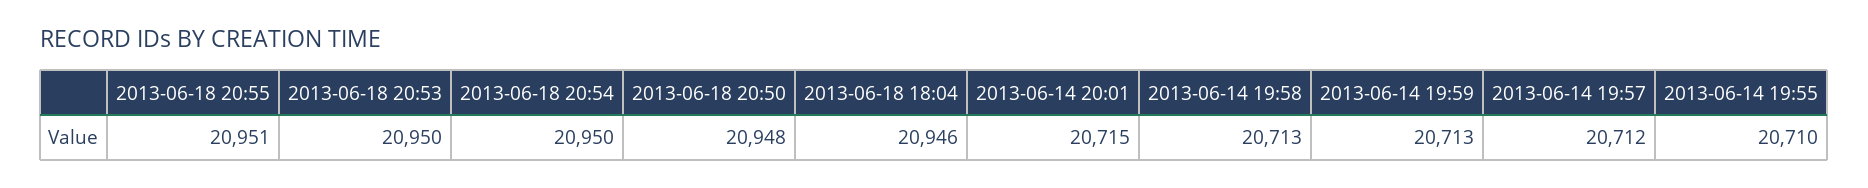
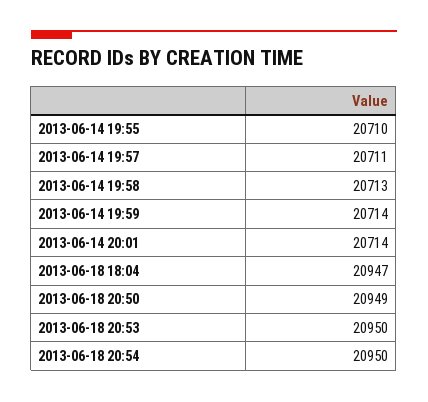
  {
-   "2013-06-18 20:55": 20951,
    "2013-06-18 20:53": 20950,
    "2013-06-18 20:54": 20950,
-   "2013-06-18 20:50": 20948,
+   "2013-06-18 20:50": 20949,
-   "2013-06-18 18:04": 20946,
+   "2013-06-18 18:04": 20947,
-   "2013-06-14 20:01": 20715,
+   "2013-06-14 20:01": 20714,
    "2013-06-14 19:58": 20713,
-   "2013-06-14 19:59": 20713,
+   "2013-06-14 19:59": 20714,
-   "2013-06-14 19:57": 20712,
+   "2013-06-14 19:57": 20711,
    "2013-06-14 19:55": 20710
  }

